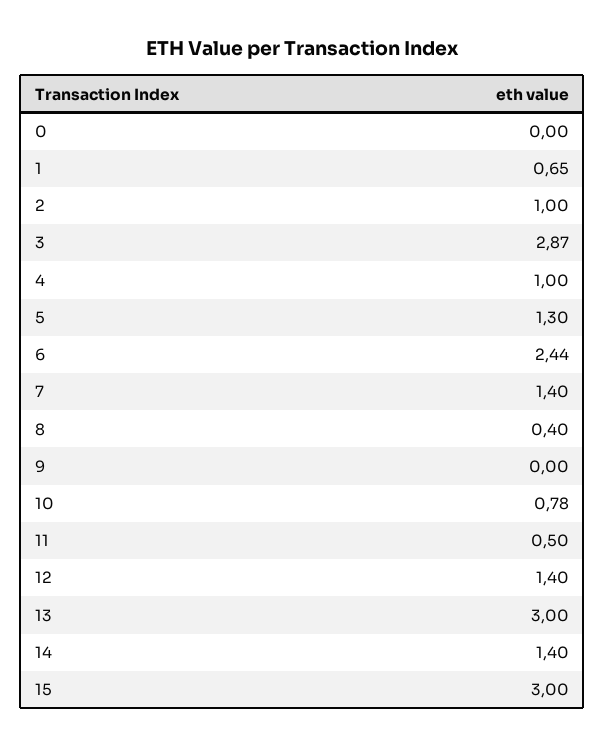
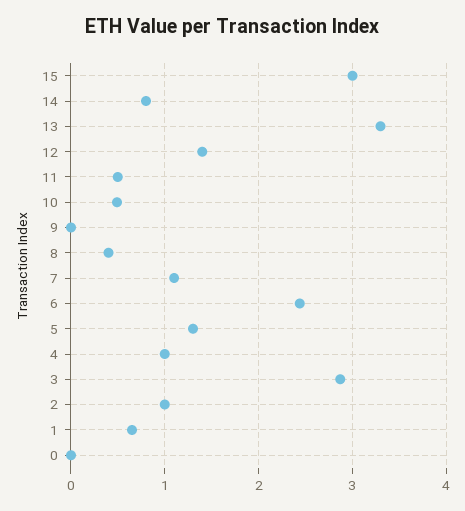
  {
    "0": 0,
    "1": 0.65,
    "2": 1,
    "3": 2.87,
    "4": 1,
    "5": 1.3,
    "6": 2.44,
-   "7": 1.4,
+   "7": 1.1,
    "8": 0.4,
    "9": 0,
-   "10": 0.78,
+   "10": 0.5,
    "11": 0.5,
    "12": 1.4,
-   "13": 3,
+   "13": 3.3,
-   "14": 1.4,
+   "14": 0.8,
    "15": 3
  }

